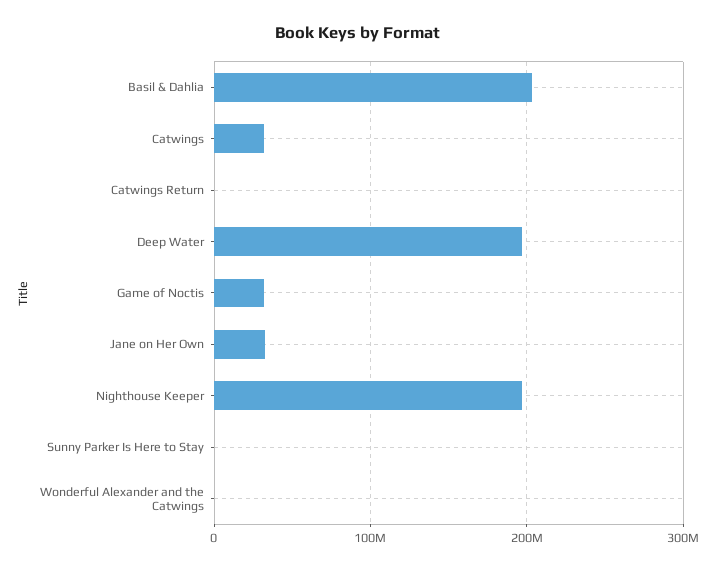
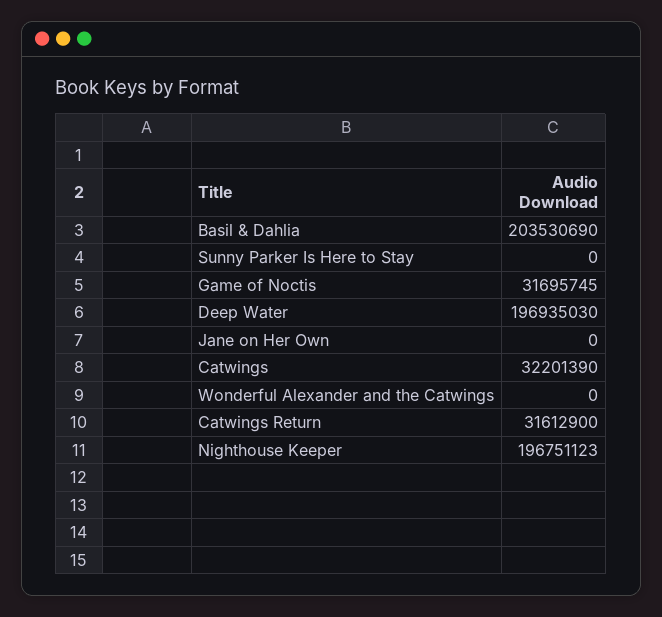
  {
    "Basil & Dahlia": 203530690,
    "Catwings": 32201390,
-   "Catwings Return": 0,
+   "Catwings Return": 31612900,
    "Deep Water": 196935030,
    "Game of Noctis": 31695745,
-   "Jane on Her Own": 30000000,
+   "Jane on Her Own": 0,
    "Nighthouse Keeper": 196751123,
    "Sunny Parker Is Here to Stay": 0,
    "Wonderful Alexander and the Catwings": 0
  }

